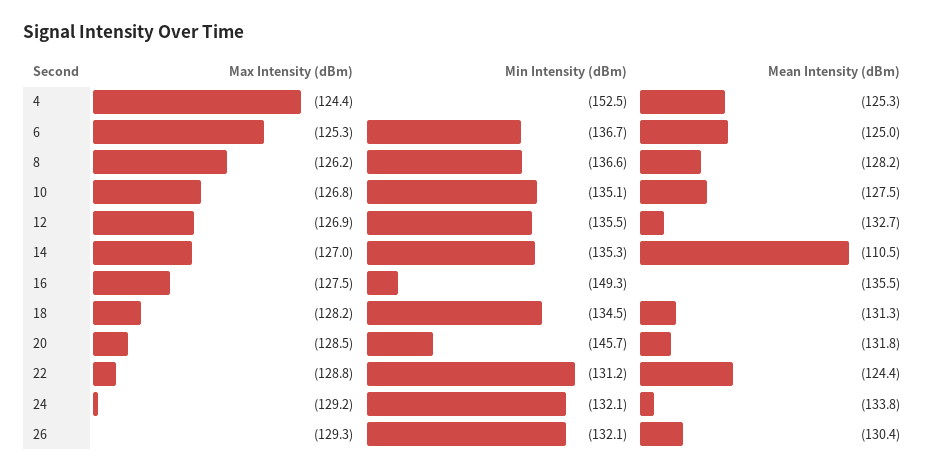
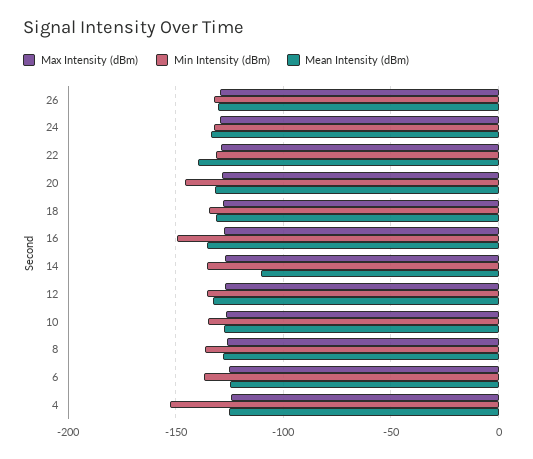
  {
    "Max Intensity (dBm)": {
      "4": -124.4,
      "6": -125.3,
      "8": -126.2,
      "10": -126.8,
      "12": -126.9,
      "14": -127,
      "16": -127.5,
      "18": -128.2,
      "20": -128.5,
      "22": -128.8,
      "24": -129.2,
      "26": -129.3
    },
    "Min Intensity (dBm)": {
      "4": -152.5,
      "6": -136.7,
      "8": -136.6,
      "10": -135.1,
      "12": -135.5,
      "14": -135.3,
      "16": -149.3,
      "18": -134.5,
      "20": -145.7,
      "22": -131.2,
      "24": -132.1,
      "26": -132.1
    },
    "Mean Intensity (dBm)": {
      "4": -125.3,
      "6": -125,
      "8": -128.2,
      "10": -127.5,
      "12": -132.7,
      "14": -110.5,
      "16": -135.5,
      "18": -131.3,
      "20": -131.8,
-     "22": -124.4,
+     "22": -140,
      "24": -133.8,
      "26": -130.4
    }
  }

